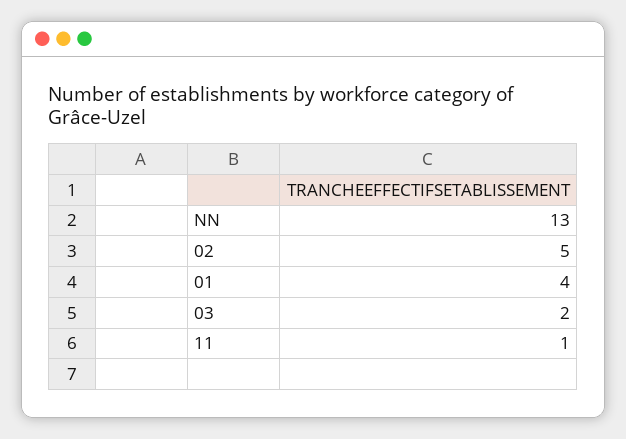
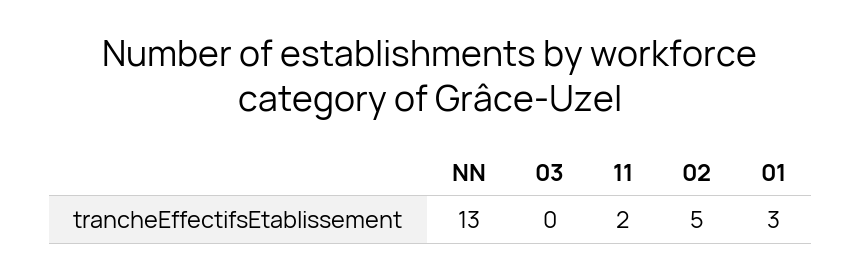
  {
    "NN": 13,
    "02": 5,
-   "01": 4,
+   "01": 3,
-   "03": 2,
+   "03": 0,
-   "11": 1
+   "11": 2
  }

